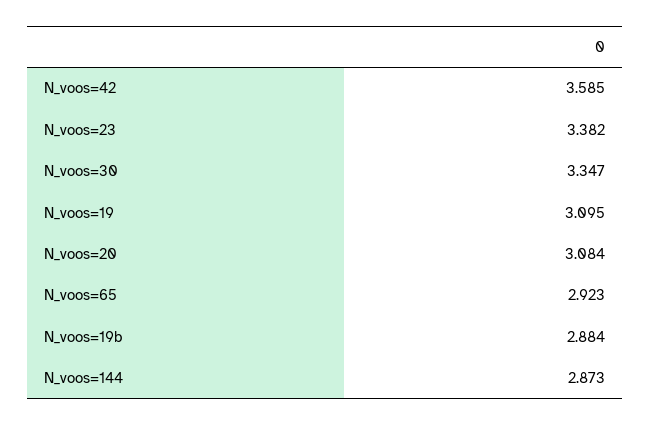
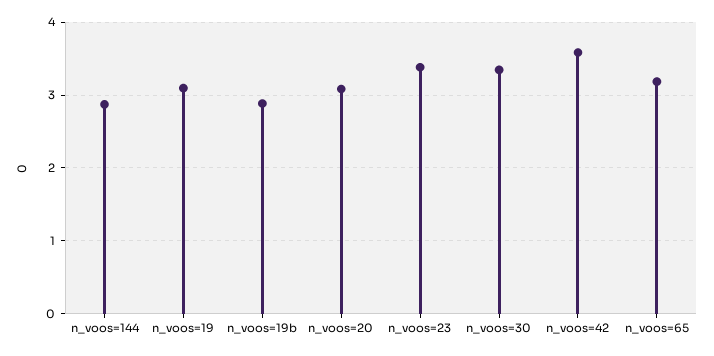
  {
    "N_voos=42": 3.585,
    "N_voos=23": 3.382,
    "N_voos=30": 3.347,
    "N_voos=19": 3.095,
    "N_voos=20": 3.084,
-   "N_voos=65": 2.923,
+   "N_voos=65": 3.2,
    "N_voos=19b": 2.884,
    "N_voos=144": 2.873
  }

